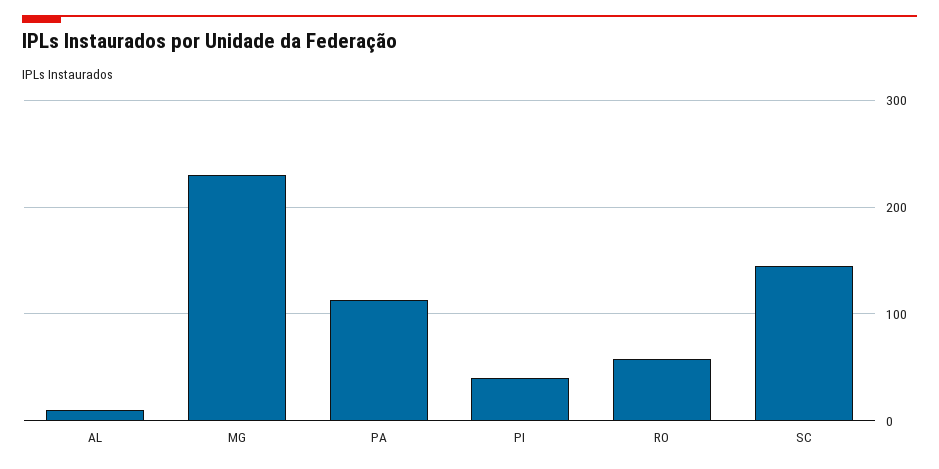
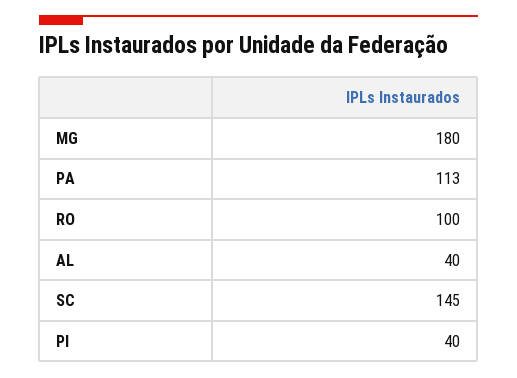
  {
-   "AL": 10,
+   "AL": 40,
-   "MG": 230,
+   "MG": 180,
    "PA": 113,
    "PI": 40,
-   "RO": 60,
+   "RO": 100,
    "SC": 145
  }

